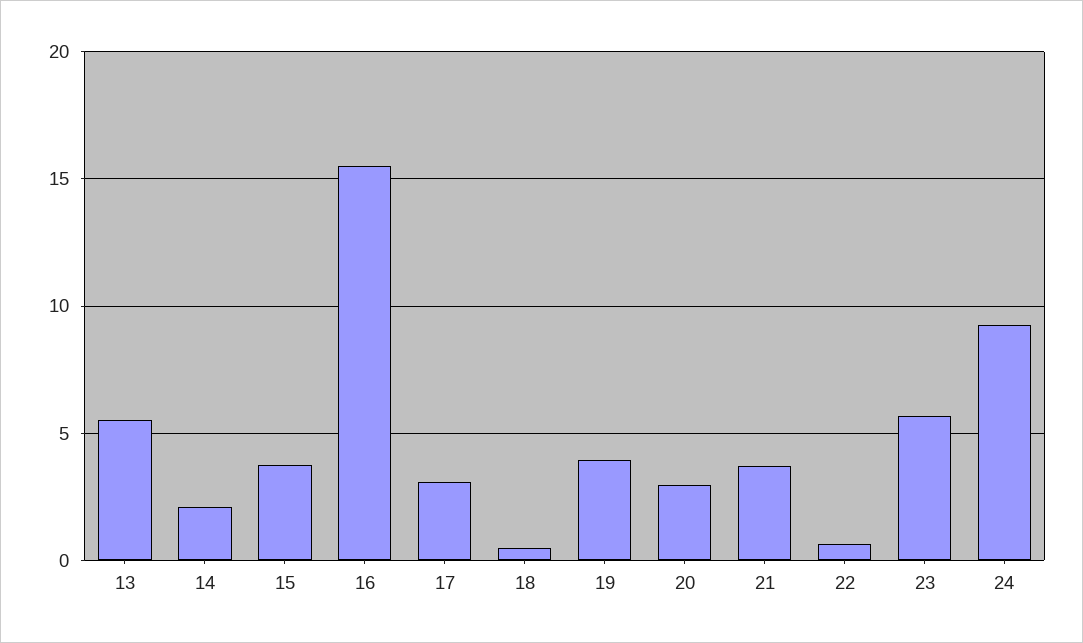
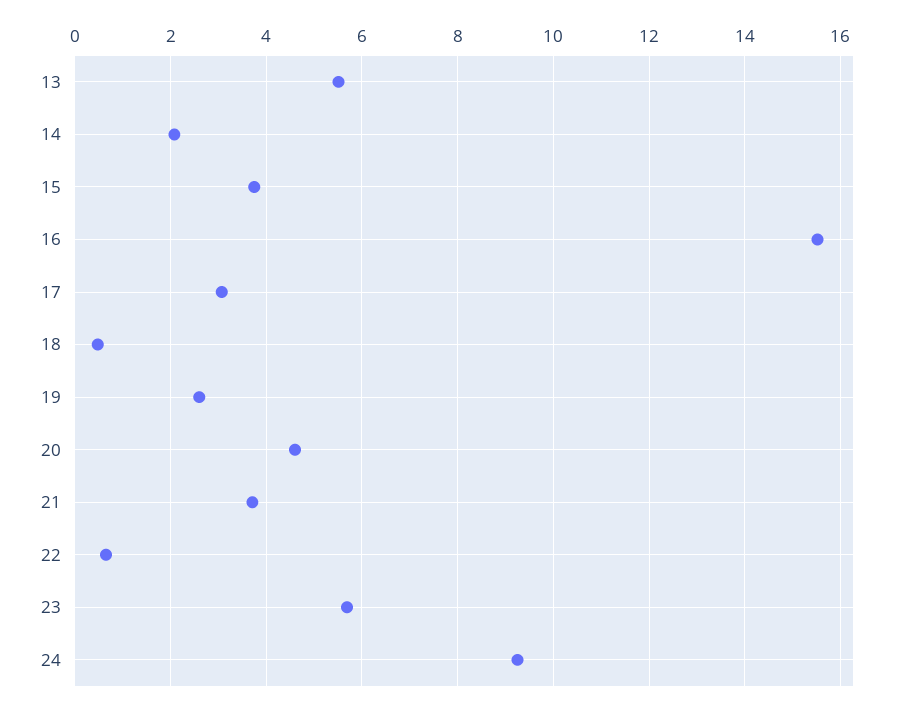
  {
    "13": 5.6,
    "14": 2,
    "15": 3.8,
    "16": 15.6,
    "17": 3,
    "18": 0.4,
-   "19": 4,
+   "19": 2.6,
-   "20": 3,
+   "20": 4.6,
    "21": 3.8,
    "22": 0.6,
    "23": 5.6,
    "24": 9.2
  }

